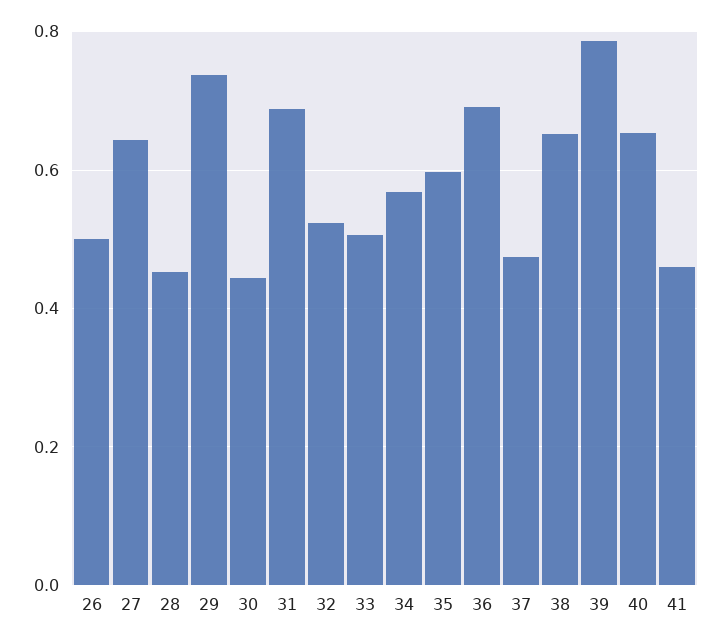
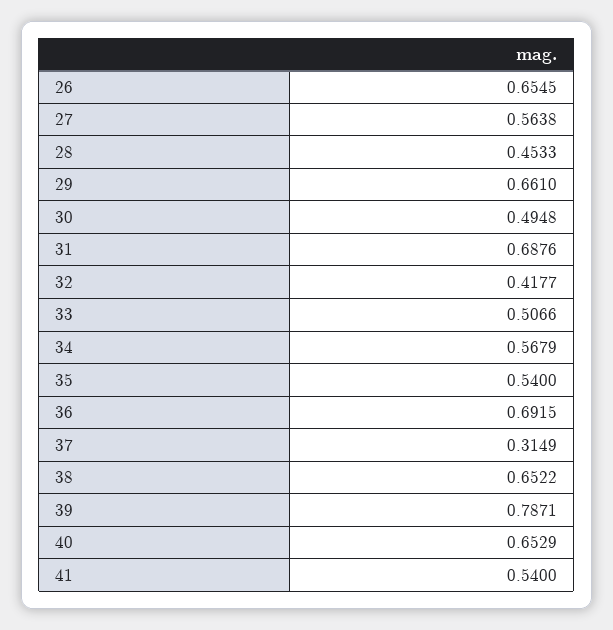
  {
-   "26": 0.5,
+   "26": 0.6545,
-   "27": 0.64,
+   "27": 0.5638,
    "28": 0.4533,
-   "29": 0.74,
+   "29": 0.661,
-   "30": 0.44,
+   "30": 0.4948,
    "31": 0.6876,
-   "32": 0.52,
+   "32": 0.4177,
    "33": 0.5066,
    "34": 0.5679,
-   "35": 0.6,
+   "35": 0.54,
    "36": 0.6915,
-   "37": 0.48,
+   "37": 0.3149,
    "38": 0.6522,
    "39": 0.7871,
    "40": 0.6529,
-   "41": 0.46
+   "41": 0.54
  }

